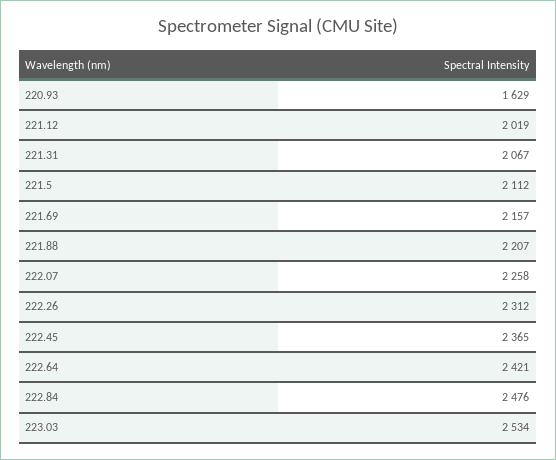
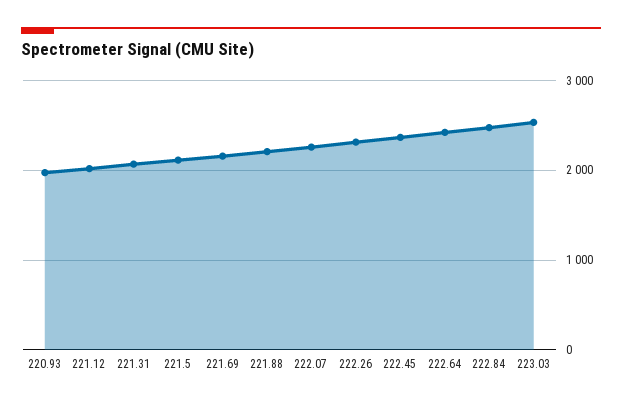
  {
-   "220.93": 1629,
+   "220.93": 2000,
    "221.12": 2019,
    "221.31": 2067,
    "221.5": 2112,
    "221.69": 2157,
    "221.88": 2207,
    "222.07": 2258,
    "222.26": 2312,
    "222.45": 2365,
    "222.64": 2421,
    "222.84": 2476,
    "223.03": 2534
  }

